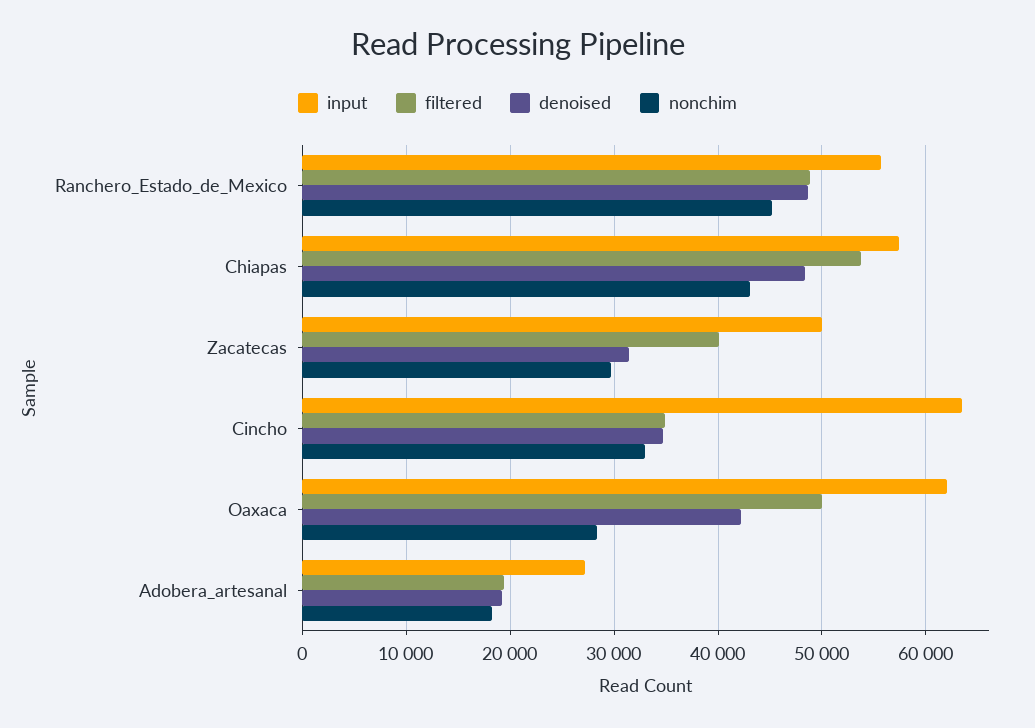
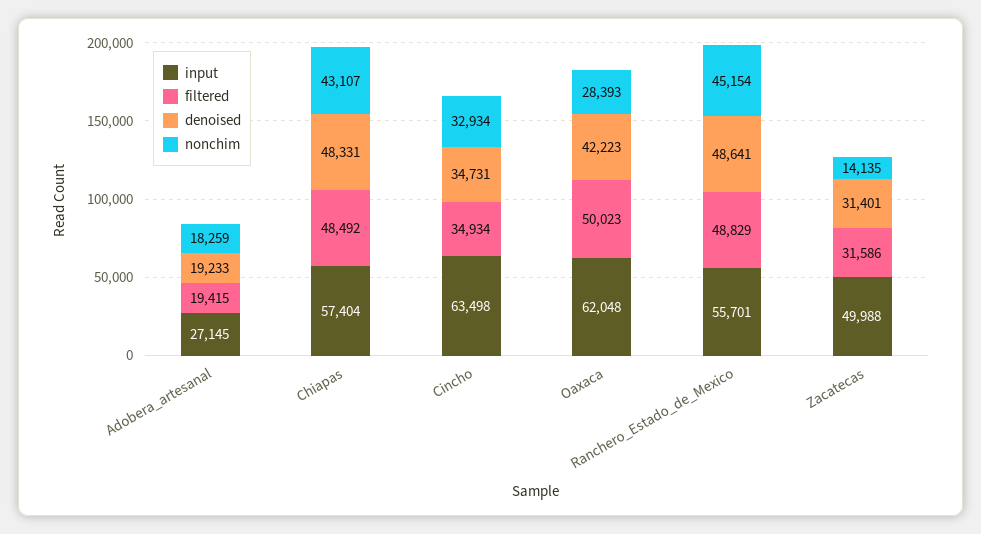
  {
    "input": {
      "Ranchero_Estado_de_Mexico": 55701,
      "Chiapas": 57404,
      "Zacatecas": 49988,
      "Cincho": 63498,
      "Oaxaca": 62048,
      "Adobera_artesanal": 27145
    },
    "filtered": {
      "Ranchero_Estado_de_Mexico": 48829,
-     "Chiapas": 54000,
+     "Chiapas": 48492,
-     "Zacatecas": 40000,
+     "Zacatecas": 31586,
      "Cincho": 34934,
      "Oaxaca": 50023,
      "Adobera_artesanal": 19415
    },
    "denoised": {
      "Ranchero_Estado_de_Mexico": 48641,
      "Chiapas": 48331,
      "Zacatecas": 31401,
      "Cincho": 34731,
      "Oaxaca": 42223,
      "Adobera_artesanal": 19233
    },
    "nonchim": {
      "Ranchero_Estado_de_Mexico": 45154,
      "Chiapas": 43107,
-     "Zacatecas": 30000,
+     "Zacatecas": 14135,
      "Cincho": 32934,
      "Oaxaca": 28393,
      "Adobera_artesanal": 18259
    }
  }

